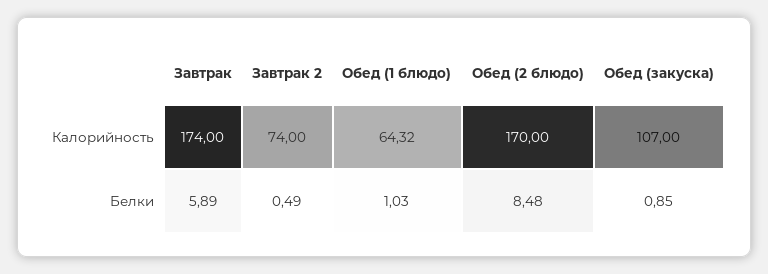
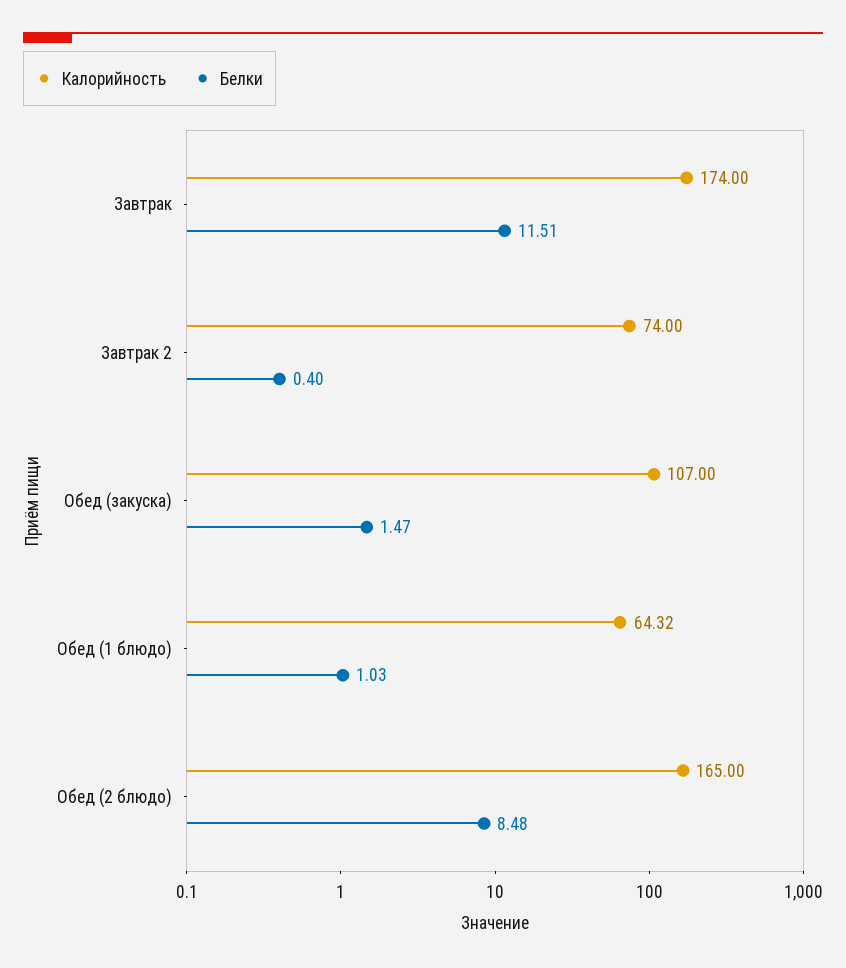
  {
    "Калорийность": {
      "Завтрак": 174,
      "Завтрак 2": 74,
      "Обед (1 блюдо)": 64.32,
-     "Обед (2 блюдо)": 170,
+     "Обед (2 блюдо)": 165,
      "Обед (закуска)": 107
    },
    "Белки": {
-     "Завтрак": 5.89,
+     "Завтрак": 11.51,
-     "Завтрак 2": 0.49,
+     "Завтрак 2": 0.4,
      "Обед (1 блюдо)": 1.03,
      "Обед (2 блюдо)": 8.48,
-     "Обед (закуска)": 0.85
+     "Обед (закуска)": 1.47
    }
  }

